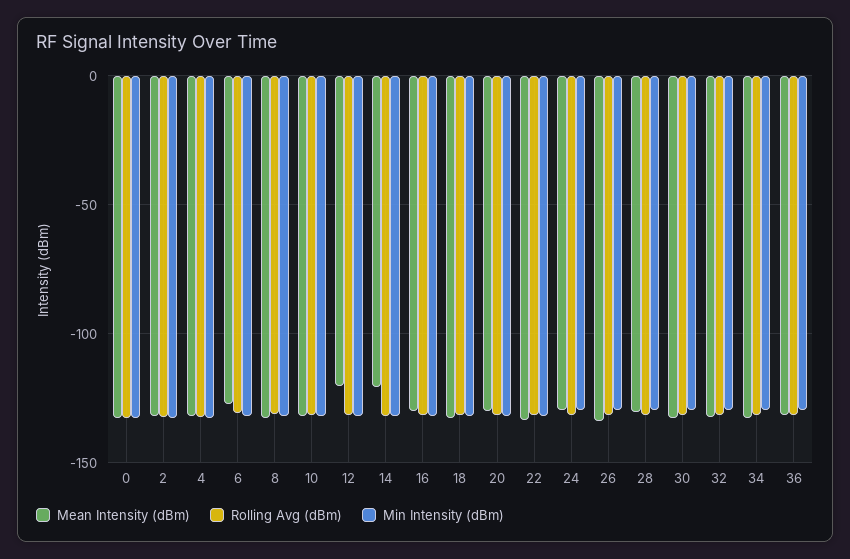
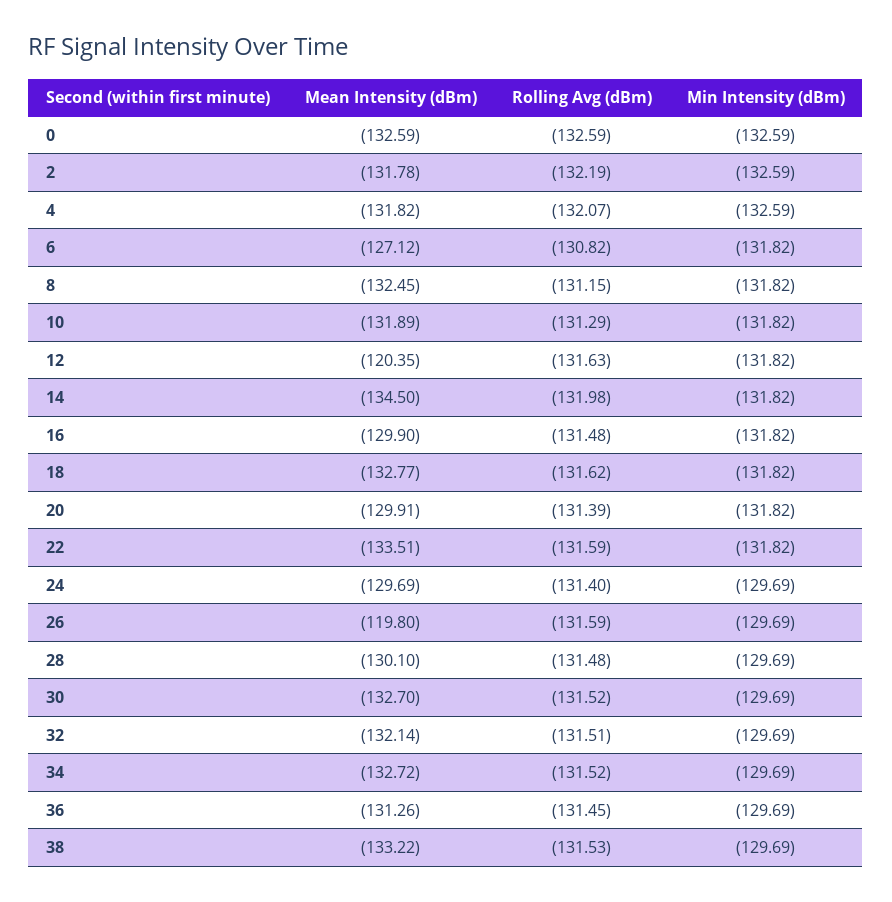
  {
    "Mean Intensity (dBm)": {
      "0": -132.59,
      "2": -131.78,
      "4": -131.82,
      "6": -127.12,
      "8": -132.45,
      "10": -131.89,
      "12": -120.35,
-     "14": -120,
+     "14": -134.5,
      "16": -129.9,
      "18": -132.77,
      "20": -129.91,
      "22": -133.51,
      "24": -129.69,
-     "26": -135,
+     "26": -119.8,
      "28": -130.1,
      "30": -132.7,
      "32": -132.14,
      "34": -132.72,
-     "36": -131.26
+     "36": -131.26,
+     "38": -133.22
    },
    "Rolling Avg (dBm)": {
      "0": -132.59,
      "2": -132.19,
      "4": -132.07,
      "6": -130.82,
      "8": -131.15,
      "10": -131.29,
      "12": -131.63,
      "14": -131.98,
      "16": -131.48,
      "18": -131.62,
      "20": -131.39,
      "22": -131.59,
      "24": -131.4,
      "26": -131.59,
      "28": -131.48,
      "30": -131.52,
      "32": -131.51,
      "34": -131.52,
-     "36": -131.45
+     "36": -131.45,
+     "38": -131.53
    },
    "Min Intensity (dBm)": {
      "0": -132.59,
      "2": -132.59,
      "4": -132.59,
      "6": -131.82,
      "8": -131.82,
      "10": -131.82,
      "12": -131.82,
      "14": -131.82,
      "16": -131.82,
      "18": -131.82,
      "20": -131.82,
      "22": -131.82,
      "24": -129.69,
      "26": -129.69,
      "28": -129.69,
      "30": -129.69,
      "32": -129.69,
      "34": -129.69,
-     "36": -129.69
+     "36": -129.69,
+     "38": -129.69
    }
  }

